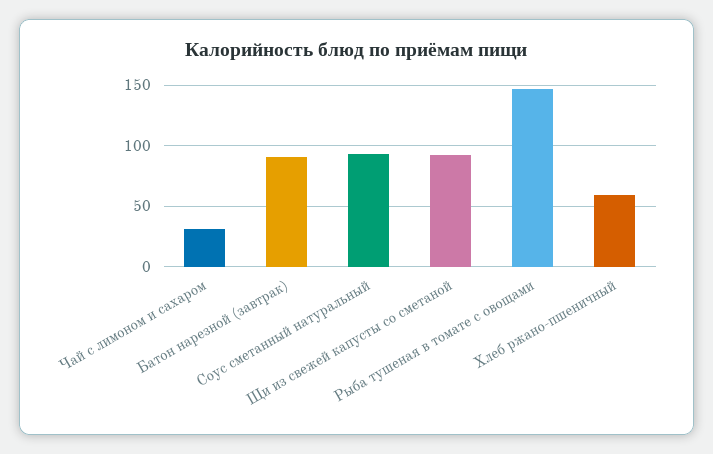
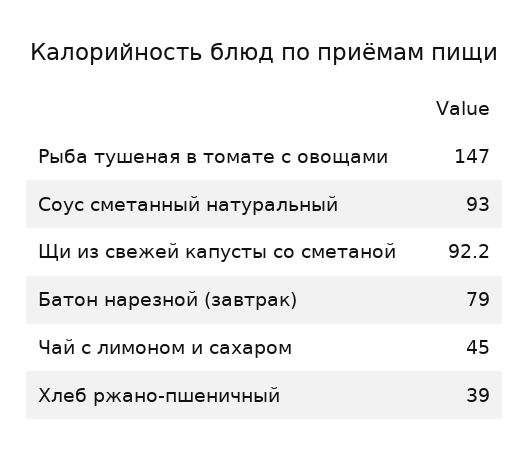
  {
-   "Чай с лимоном и сахаром": 30,
+   "Чай с лимоном и сахаром": 45,
-   "Батон нарезной (завтрак)": 90,
+   "Батон нарезной (завтрак)": 79,
    "Соус сметанный натуральный": 93,
    "Щи из свежей капусты со сметаной": 92.2,
    "Рыба тушеная в томате с овощами": 147,
-   "Хлеб ржано-пшеничный": 60
+   "Хлеб ржано-пшеничный": 39
  }

